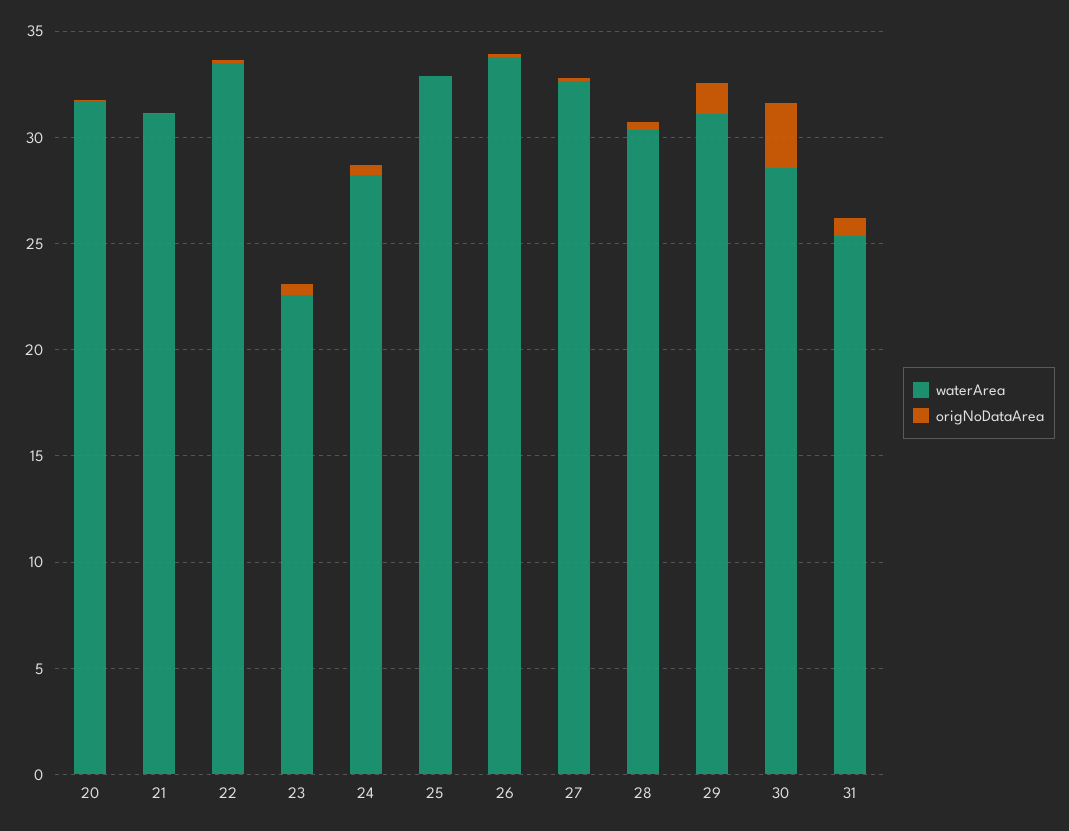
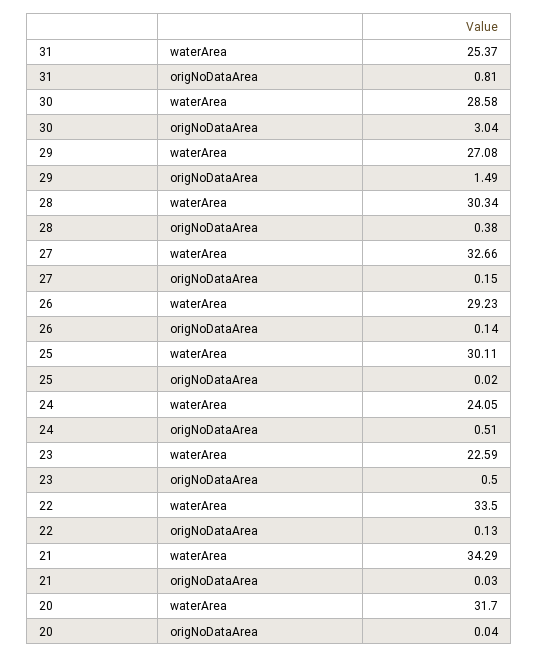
  {
    "waterArea": {
      "20": 31.7,
-     "21": 31,
+     "21": 34.29,
      "22": 33.5,
      "23": 22.59,
-     "24": 28,
+     "24": 24.05,
-     "25": 33,
+     "25": 30.11,
-     "26": 34,
+     "26": 29.23,
      "27": 32.66,
      "28": 30.34,
-     "29": 31,
+     "29": 27.08,
      "30": 28.58,
      "31": 25.37
    },
    "origNoDataArea": {
      "20": 0.04,
      "21": 0.03,
      "22": 0.13,
      "23": 0.5,
      "24": 0.51,
      "25": 0.02,
      "26": 0.14,
      "27": 0.15,
      "28": 0.38,
      "29": 1.49,
      "30": 3.04,
      "31": 0.81
    }
  }

